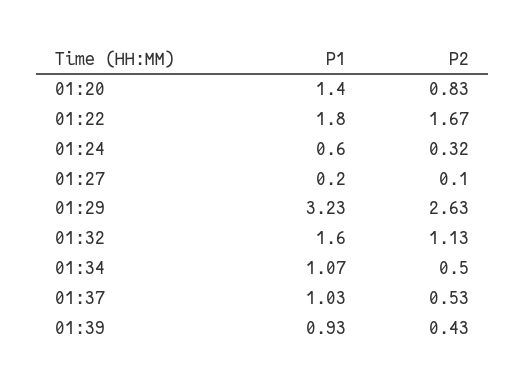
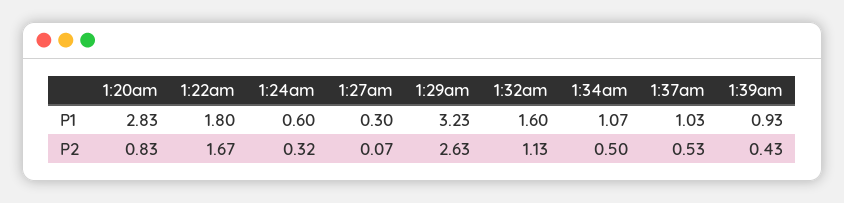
  {
    "P1": {
-     "01:20": 1.4,
+     "01:20": 2.83,
      "01:22": 1.8,
      "01:24": 0.6,
-     "01:27": 0.2,
+     "01:27": 0.3,
      "01:29": 3.23,
      "01:32": 1.6,
      "01:34": 1.07,
      "01:37": 1.03,
      "01:39": 0.93
    },
    "P2": {
      "01:20": 0.83,
      "01:22": 1.67,
      "01:24": 0.32,
-     "01:27": 0.1,
+     "01:27": 0.07,
      "01:29": 2.63,
      "01:32": 1.13,
      "01:34": 0.5,
      "01:37": 0.53,
      "01:39": 0.43
    }
  }

